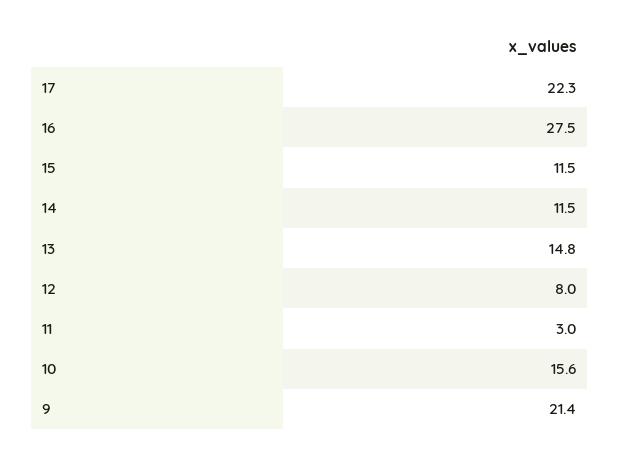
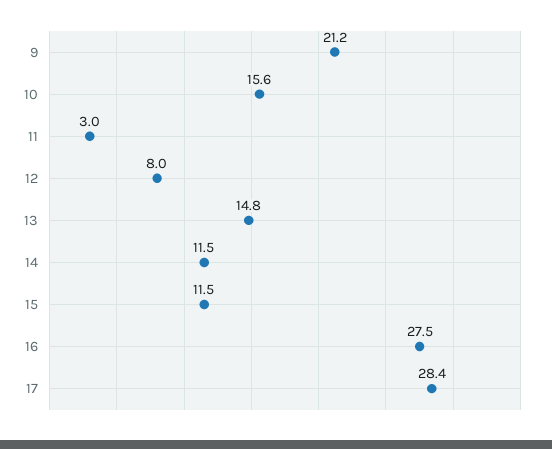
  {
-   "17": 22.3,
+   "17": 28.4,
    "16": 27.5,
    "15": 11.5,
    "14": 11.5,
    "13": 14.8,
    "12": 8,
    "11": 3,
    "10": 15.6,
-   "9": 21.4
+   "9": 21.2
  }

